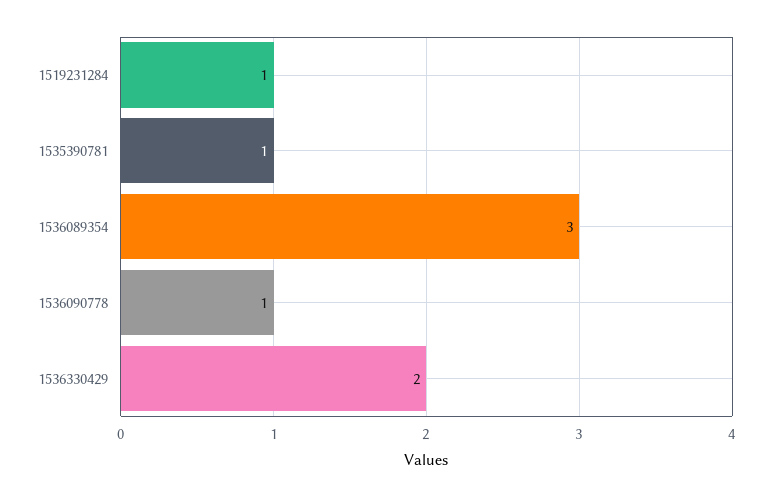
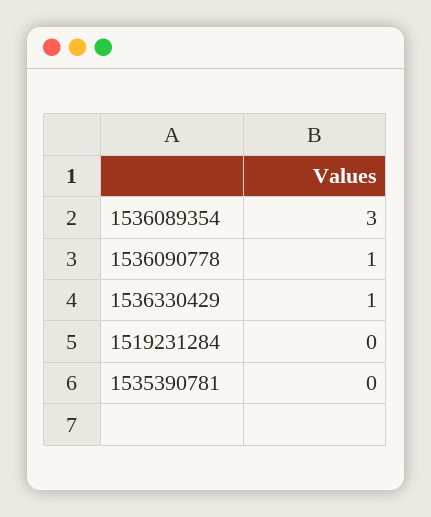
  {
-   "1519231284": 1,
+   "1519231284": 0,
-   "1535390781": 1,
+   "1535390781": 0,
    "1536089354": 3,
    "1536090778": 1,
-   "1536330429": 2
+   "1536330429": 1
  }

